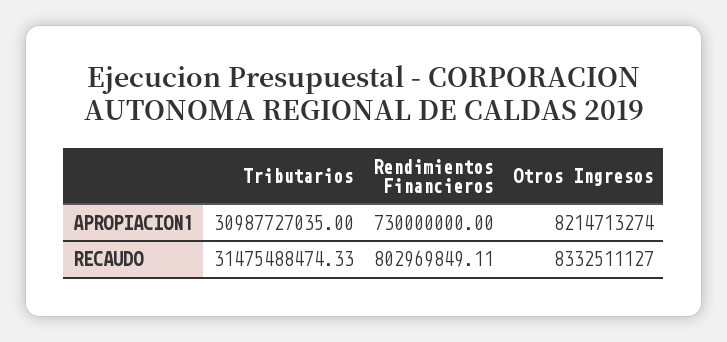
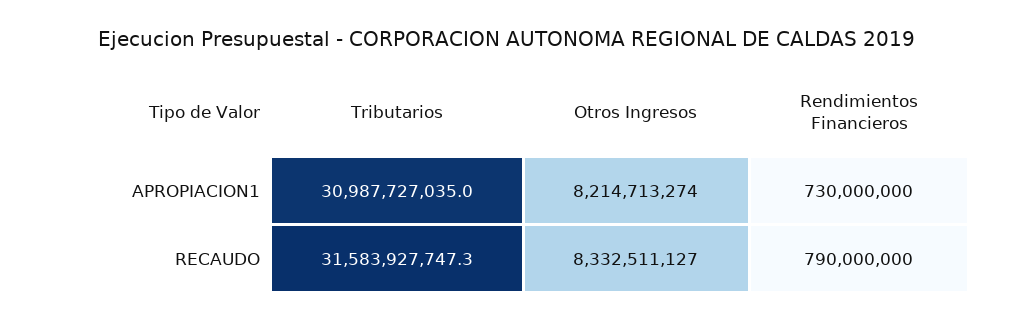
  {
    "Tributarios": {
      "APROPIACION1": 30987727035,
-     "RECAUDO": 31475488474.33
+     "RECAUDO": 31583927747.3
    },
    "Rendimientos Financieros": {
      "APROPIACION1": 730000000,
-     "RECAUDO": 802969849.11
+     "RECAUDO": 790000000
    },
    "Otros Ingresos": {
      "APROPIACION1": 8214713274,
      "RECAUDO": 8332511127
    }
  }

